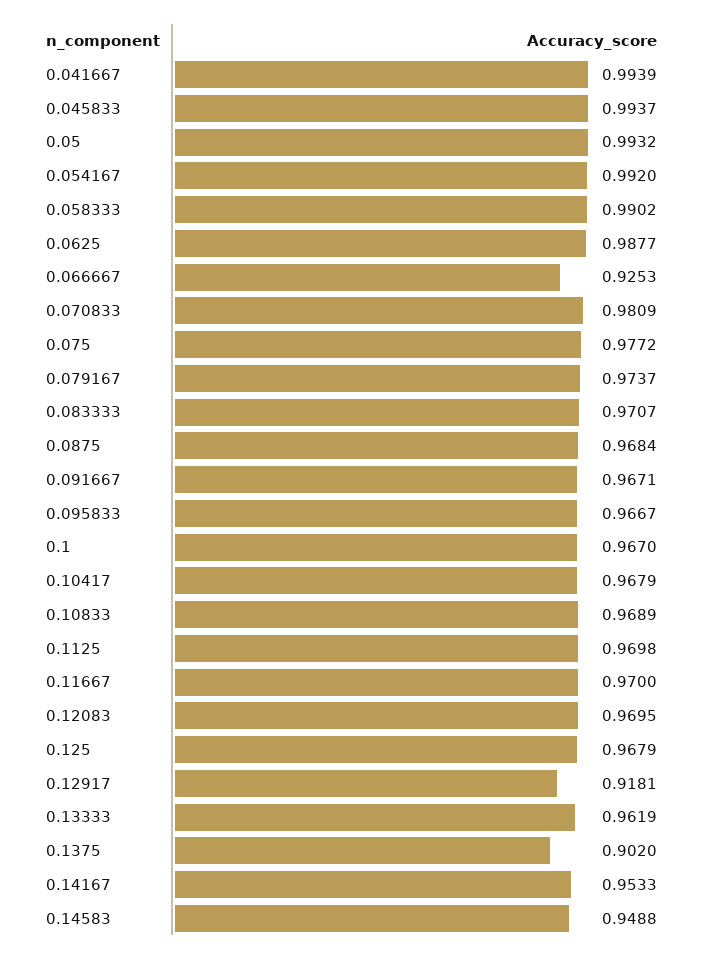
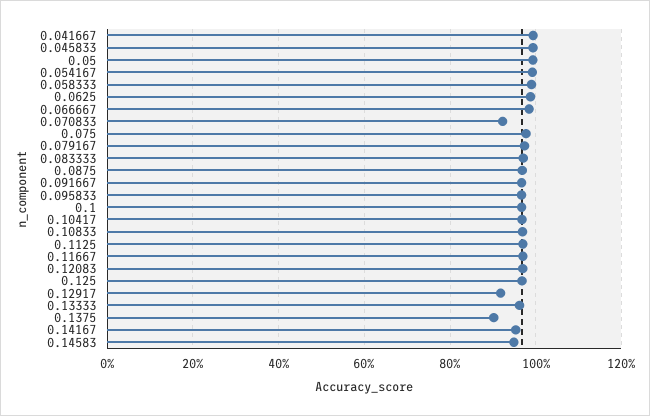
  {
    "0.041667": 0.9939,
    "0.045833": 0.9937,
    "0.05": 0.9932,
    "0.054167": 0.992,
    "0.058333": 0.9902,
    "0.0625": 0.9877,
-   "0.066667": 0.9253,
+   "0.066667": 0.98,
-   "0.070833": 0.9809,
+   "0.070833": 0.92,
    "0.075": 0.9772,
    "0.079167": 0.9737,
    "0.083333": 0.9707,
    "0.0875": 0.9684,
    "0.091667": 0.9671,
    "0.095833": 0.9667,
    "0.1": 0.967,
    "0.10417": 0.9679,
    "0.10833": 0.9689,
    "0.1125": 0.9698,
    "0.11667": 0.97,
    "0.12083": 0.9695,
    "0.125": 0.9679,
    "0.12917": 0.9181,
    "0.13333": 0.9619,
    "0.1375": 0.902,
    "0.14167": 0.9533,
    "0.14583": 0.9488
  }

